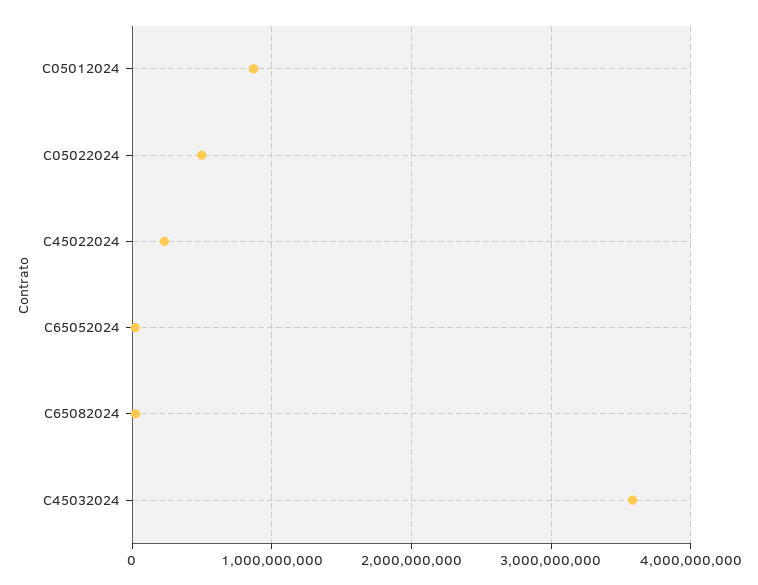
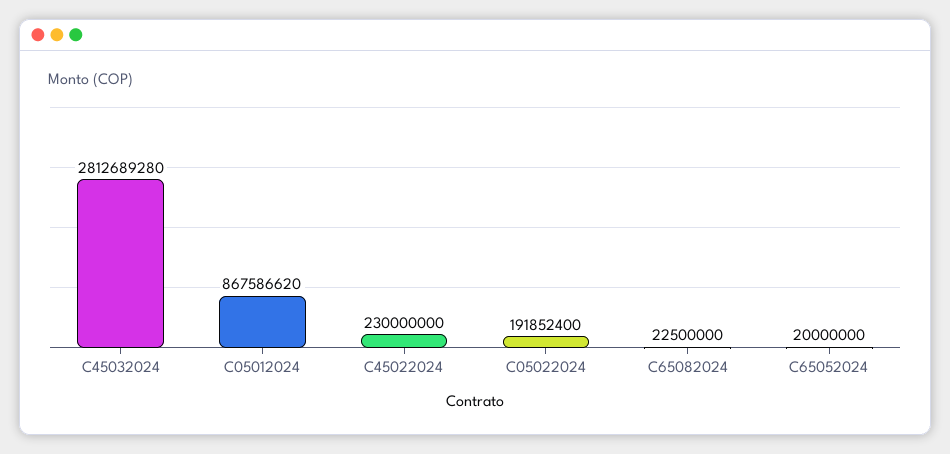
  {
    "C05012024": 867586620,
-   "C05022024": 500000000,
+   "C05022024": 191852400,
    "C45022024": 230000000,
    "C65052024": 20000000,
    "C65082024": 22500000,
-   "C45032024": 3600000000
+   "C45032024": 2812689280
  }

